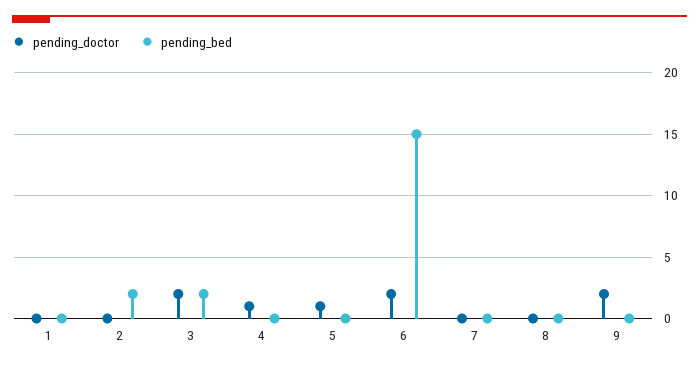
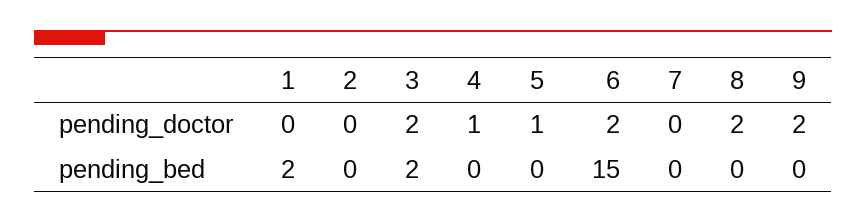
  {
    "pending_doctor": {
      "1": 0,
      "2": 0,
      "3": 2,
      "4": 1,
      "5": 1,
      "6": 2,
      "7": 0,
-     "8": 0,
+     "8": 2,
      "9": 2
    },
    "pending_bed": {
-     "1": 0,
+     "1": 2,
-     "2": 2,
+     "2": 0,
      "3": 2,
      "4": 0,
      "5": 0,
      "6": 15,
      "7": 0,
      "8": 0,
      "9": 0
    }
  }

